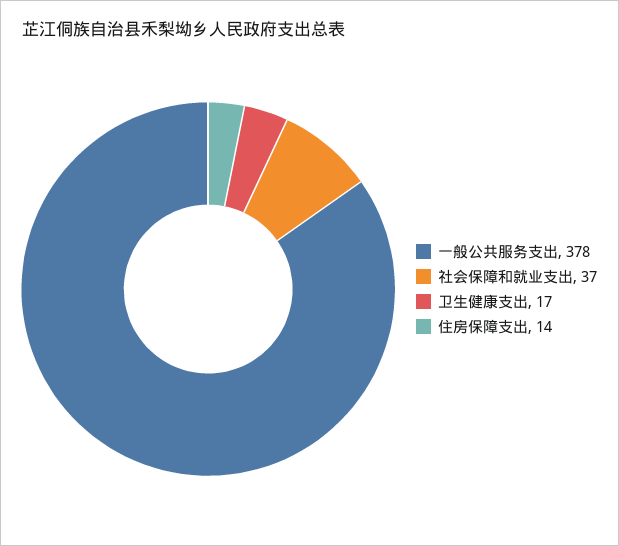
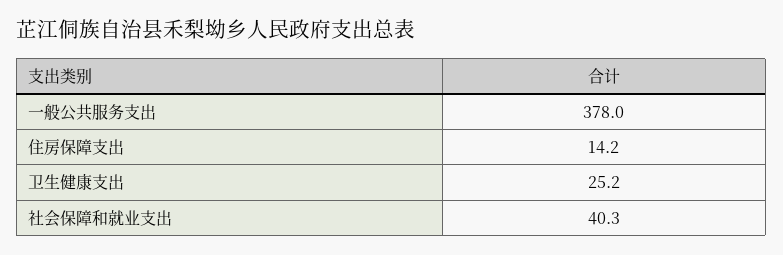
  {
    "一般公共服务支出": 378,
-   "社会保障和就业支出": 37,
+   "社会保障和就业支出": 40.3,
-   "卫生健康支出": 17,
+   "卫生健康支出": 25.2,
    "住房保障支出": 14.2
  }

